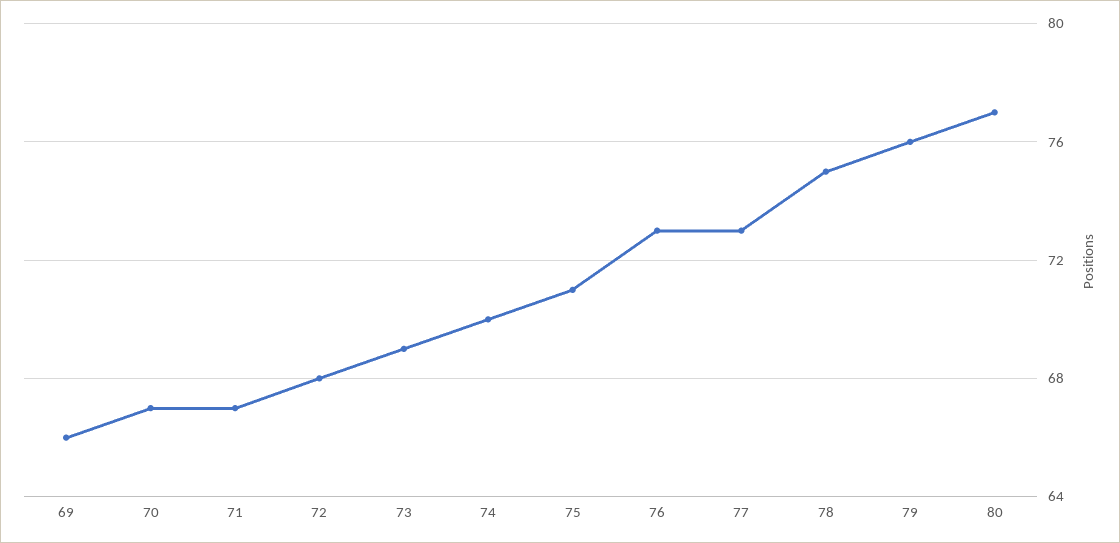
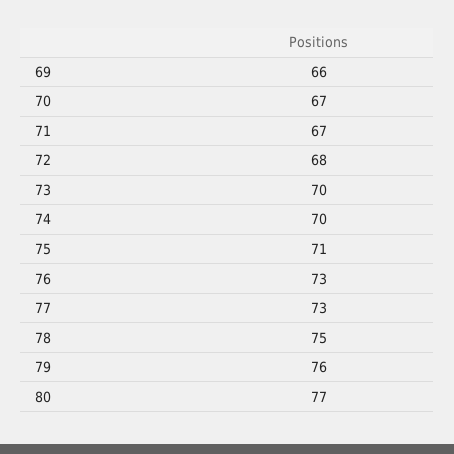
  {
    "69": 66,
    "70": 67,
    "71": 67,
    "72": 68,
-   "73": 69,
+   "73": 70,
    "74": 70,
    "75": 71,
    "76": 73,
    "77": 73,
    "78": 75,
    "79": 76,
    "80": 77
  }

